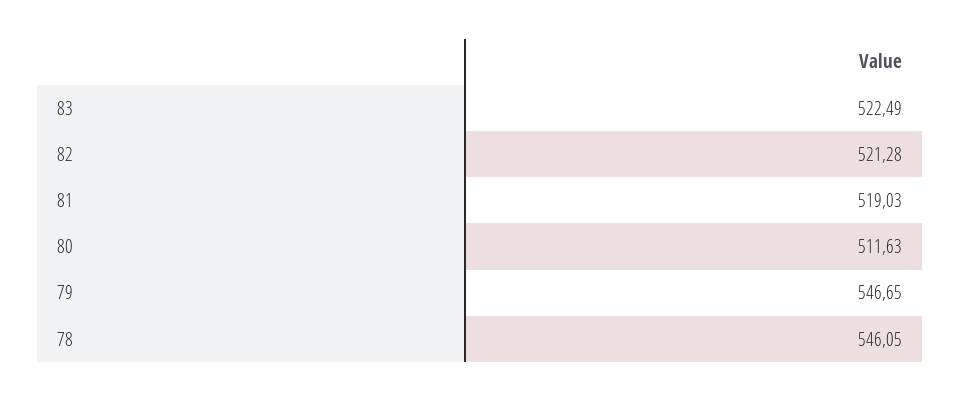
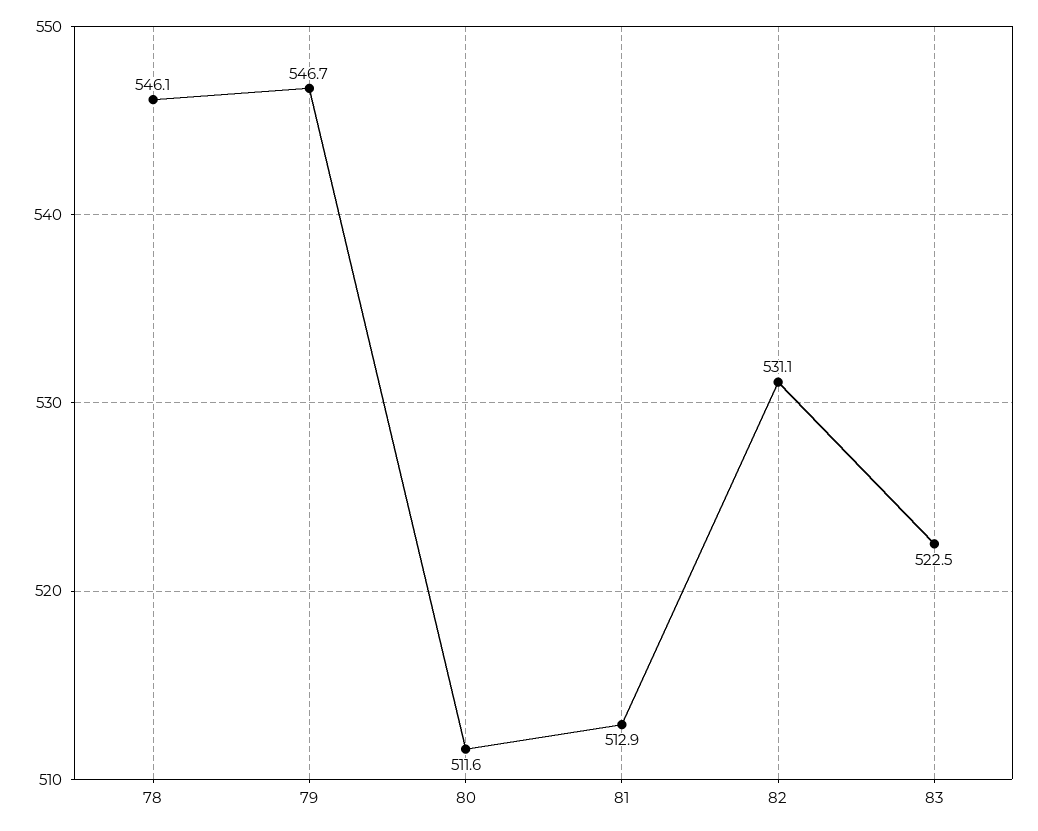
  {
    "83": 522.49,
-   "82": 521.28,
+   "82": 531.1,
-   "81": 519.03,
+   "81": 512.9,
    "80": 511.63,
    "79": 546.65,
    "78": 546.05
  }

